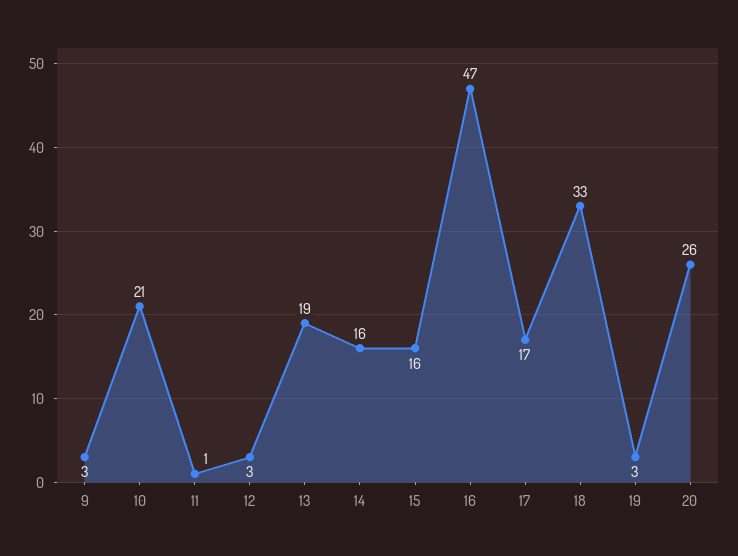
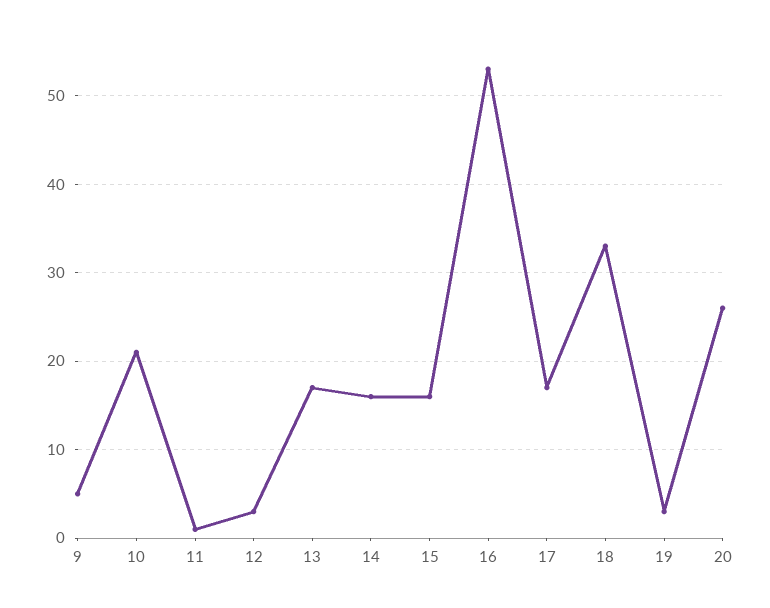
  {
-   "9": 3,
+   "9": 5,
    "10": 21,
    "11": 1,
    "12": 3,
-   "13": 19,
+   "13": 17,
    "14": 16,
    "15": 16,
-   "16": 47,
+   "16": 53,
    "17": 17,
    "18": 33,
    "19": 3,
    "20": 26
  }

